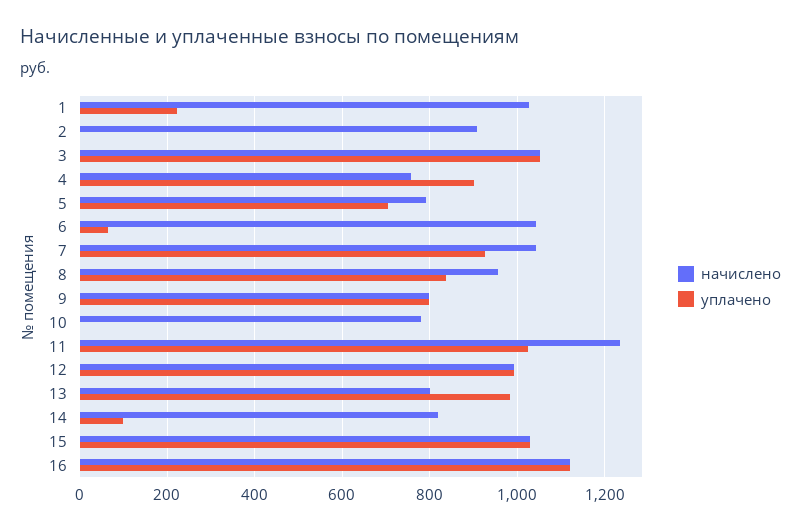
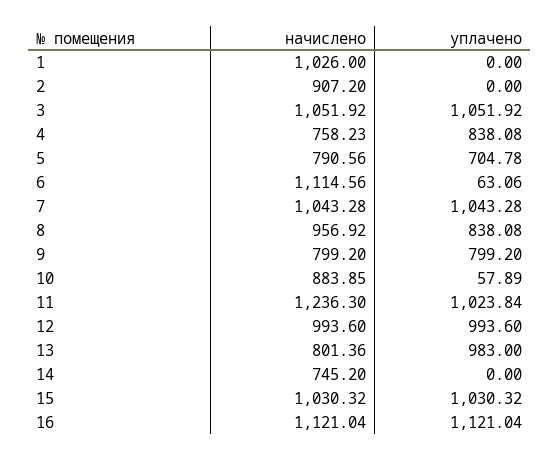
  {
    "начислено": {
      "1": 1026,
      "2": 907.2,
      "3": 1051.92,
      "4": 758.23,
      "5": 790.56,
-     "6": 1040,
+     "6": 1114.56,
      "7": 1043.28,
      "8": 956.92,
      "9": 799.2,
-     "10": 780,
+     "10": 883.85,
      "11": 1236.3,
      "12": 993.6,
      "13": 801.36,
-     "14": 820,
+     "14": 745.2,
      "15": 1030.32,
      "16": 1121.04
    },
    "уплачено": {
-     "1": 220,
+     "1": 0,
      "2": 0,
      "3": 1051.92,
-     "4": 900,
+     "4": 838.08,
      "5": 704.78,
      "6": 63.06,
-     "7": 920,
+     "7": 1043.28,
      "8": 838.08,
      "9": 799.2,
-     "10": 0,
+     "10": 57.89,
      "11": 1023.84,
      "12": 993.6,
      "13": 983,
-     "14": 100,
+     "14": 0,
      "15": 1030.32,
      "16": 1121.04
    }
  }

